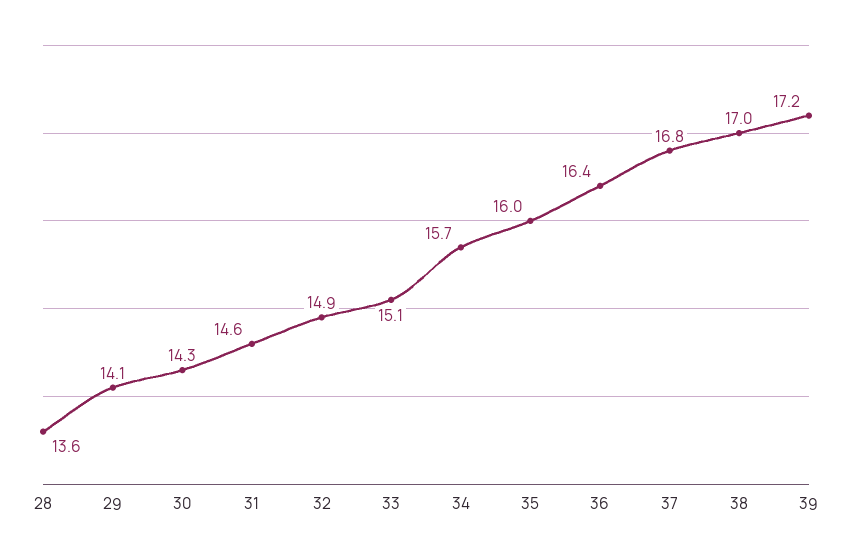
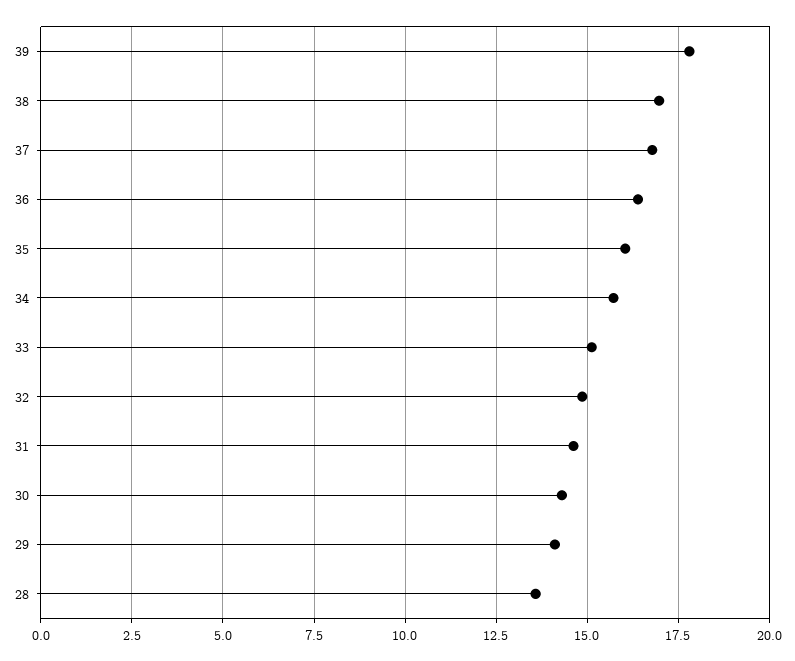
  {
    "28": 13.6,
    "29": 14.1,
    "30": 14.3,
    "31": 14.6,
    "32": 14.9,
    "33": 15.1,
    "34": 15.7,
    "35": 16,
    "36": 16.4,
    "37": 16.8,
    "38": 17,
-   "39": 17.2
+   "39": 17.75
  }

